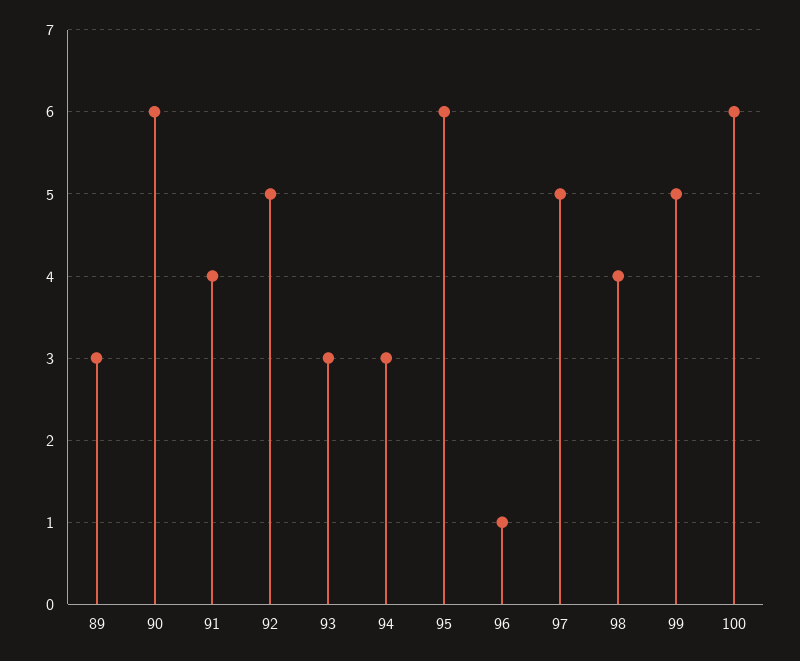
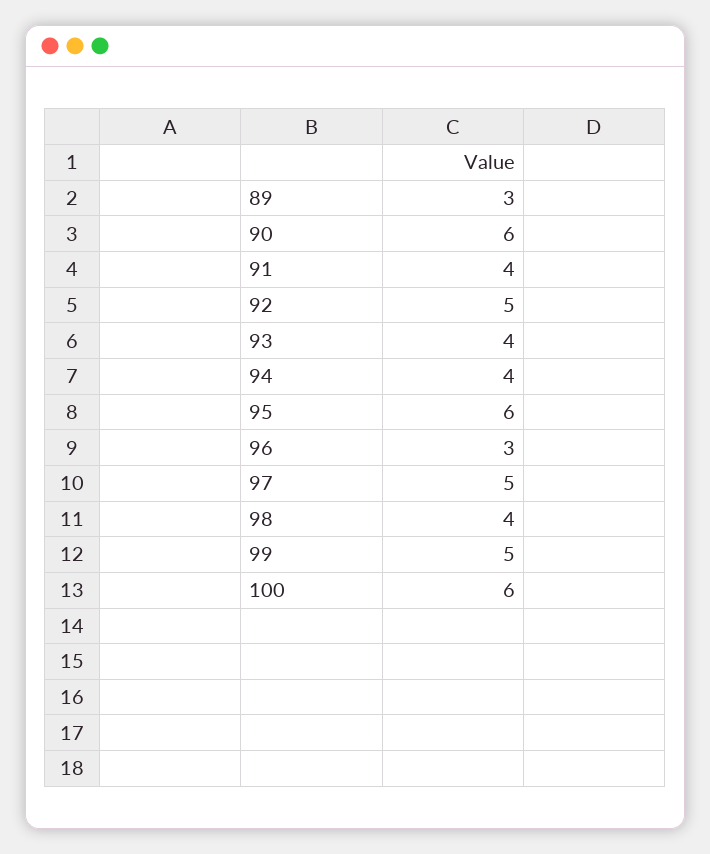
  {
    "89": 3,
    "90": 6,
    "91": 4,
    "92": 5,
-   "93": 3,
+   "93": 4,
-   "94": 3,
+   "94": 4,
    "95": 6,
-   "96": 1,
+   "96": 3,
    "97": 5,
    "98": 4,
    "99": 5,
    "100": 6
  }

